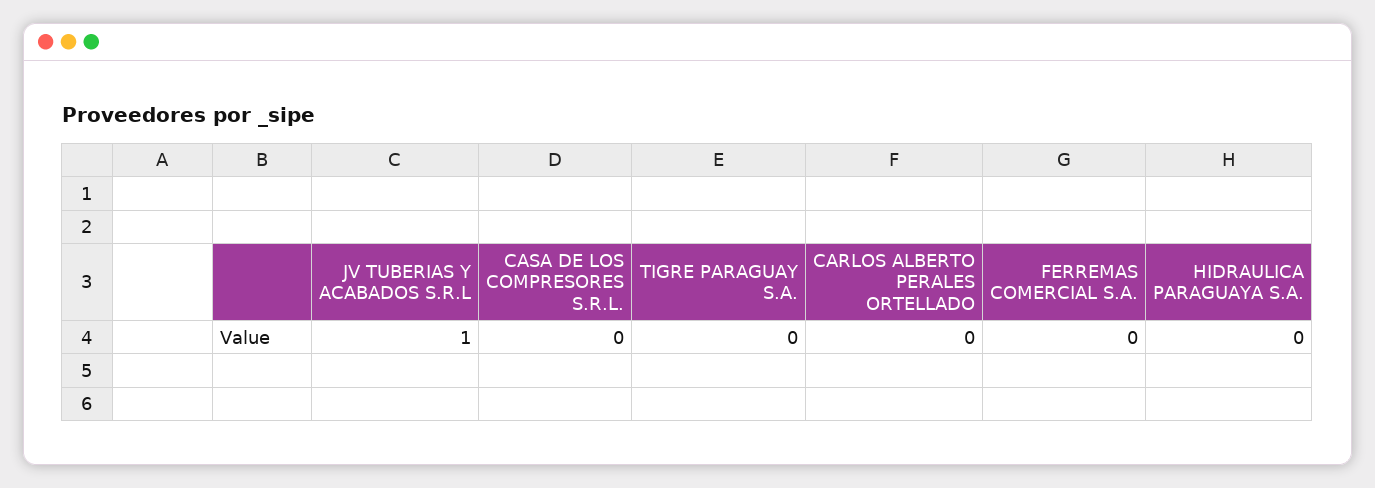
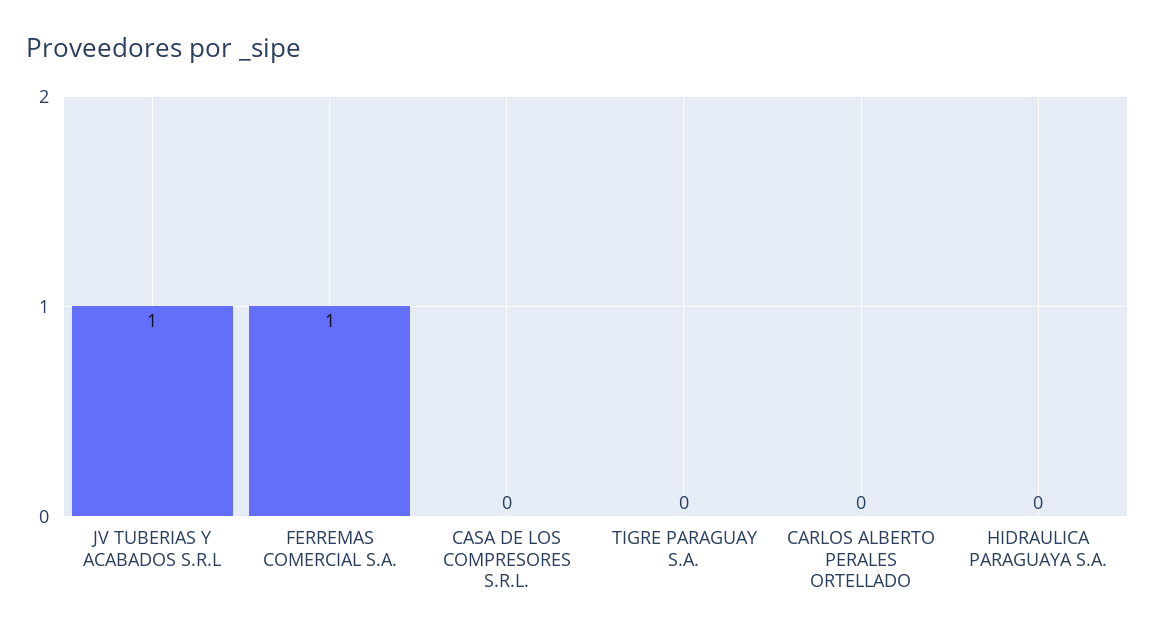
  {
    "JV TUBERIAS Y ACABADOS S.R.L": 1,
    "CASA DE LOS COMPRESORES S.R.L.": 0,
    "TIGRE PARAGUAY S.A.": 0,
    "CARLOS ALBERTO PERALES ORTELLADO": 0,
-   "FERREMAS COMERCIAL S.A.": 0,
+   "FERREMAS COMERCIAL S.A.": 1,
    "HIDRAULICA PARAGUAYA S.A.": 0
  }

